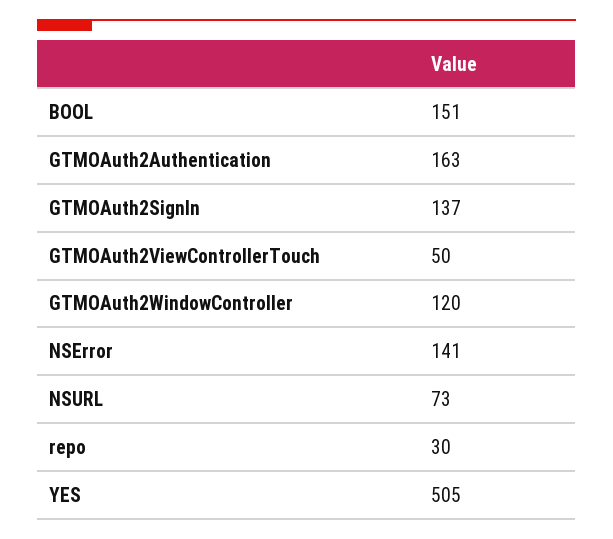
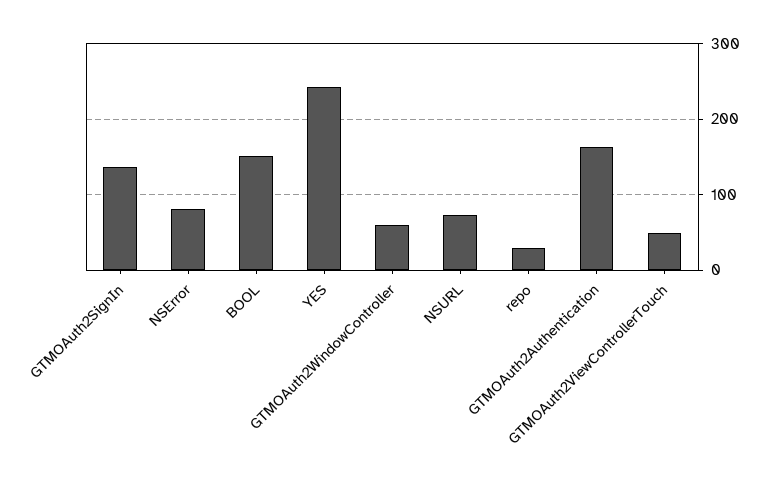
  {
    "BOOL": 151,
    "GTMOAuth2Authentication": 163,
    "GTMOAuth2SignIn": 137,
    "GTMOAuth2ViewControllerTouch": 50,
-   "GTMOAuth2WindowController": 120,
+   "GTMOAuth2WindowController": 60,
-   "NSError": 141,
+   "NSError": 80,
    "NSURL": 73,
    "repo": 30,
-   "YES": 505
+   "YES": 240
  }

